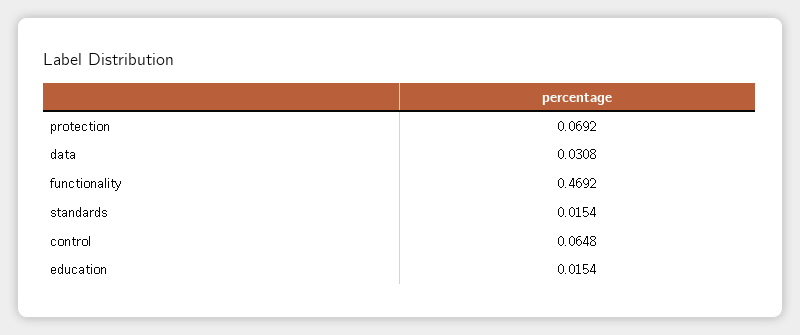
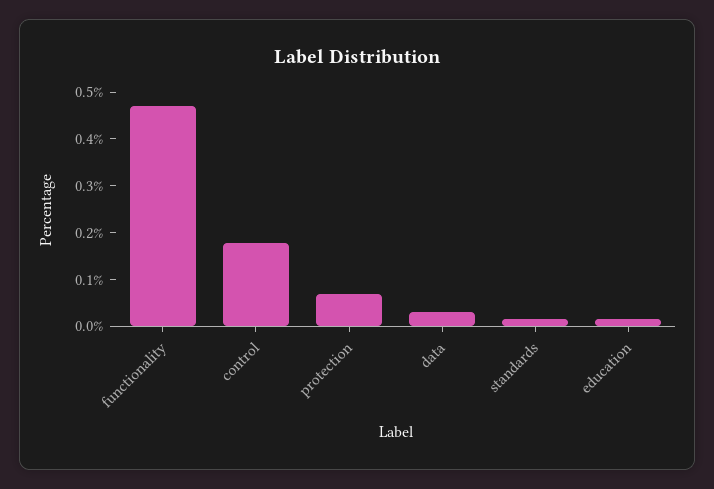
  {
    "protection": 0.0692,
    "data": 0.0308,
    "functionality": 0.4692,
    "standards": 0.0154,
-   "control": 0.0648,
+   "control": 0.18,
    "education": 0.0154
  }

